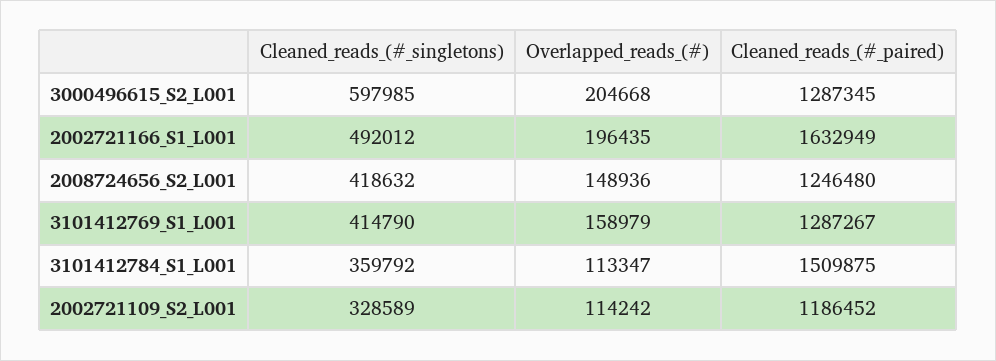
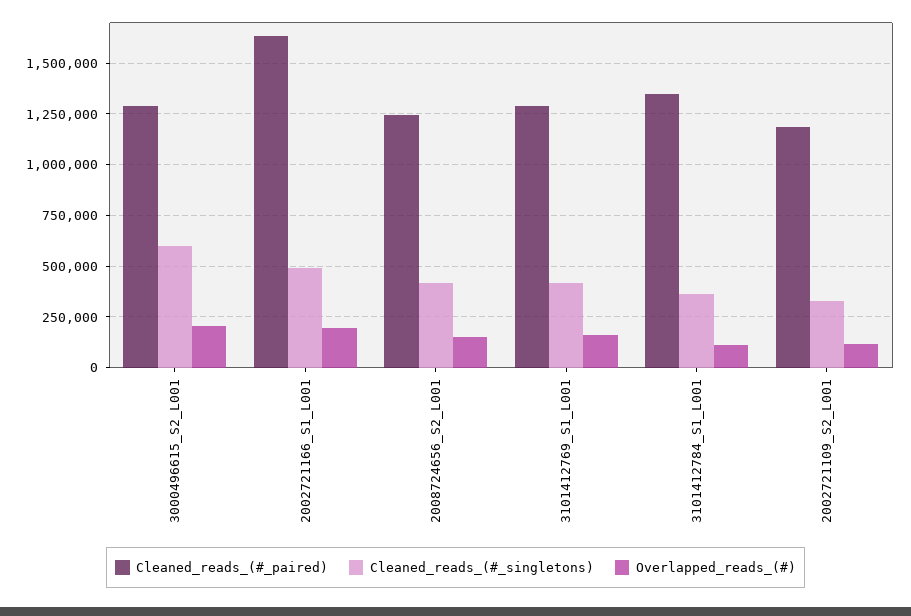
  {
    "Cleaned_reads_(#_singletons)": {
      "3000496615_S2_L001": 597985,
      "2002721166_S1_L001": 492012,
      "2008724656_S2_L001": 418632,
      "3101412769_S1_L001": 414790,
      "3101412784_S1_L001": 359792,
      "2002721109_S2_L001": 328589
    },
    "Overlapped_reads_(#)": {
      "3000496615_S2_L001": 204668,
      "2002721166_S1_L001": 196435,
      "2008724656_S2_L001": 148936,
      "3101412769_S1_L001": 158979,
      "3101412784_S1_L001": 113347,
      "2002721109_S2_L001": 114242
    },
    "Cleaned_reads_(#_paired)": {
      "3000496615_S2_L001": 1287345,
      "2002721166_S1_L001": 1632949,
      "2008724656_S2_L001": 1246480,
      "3101412769_S1_L001": 1287267,
-     "3101412784_S1_L001": 1509875,
+     "3101412784_S1_L001": 1350000,
      "2002721109_S2_L001": 1186452
    }
  }

